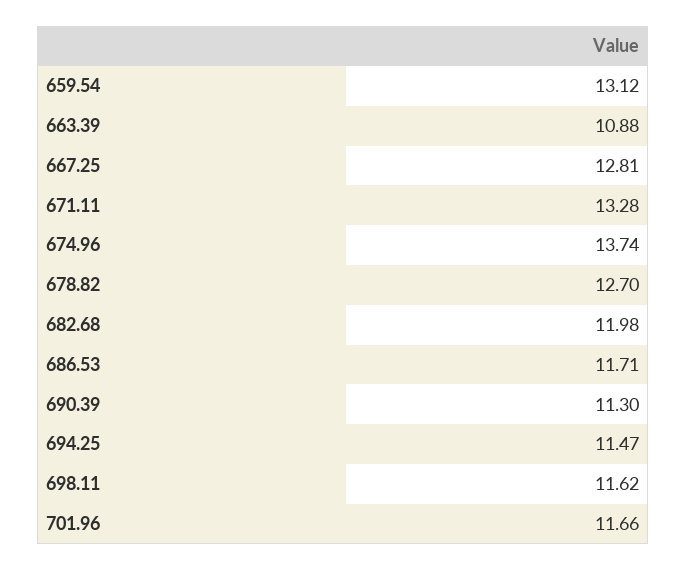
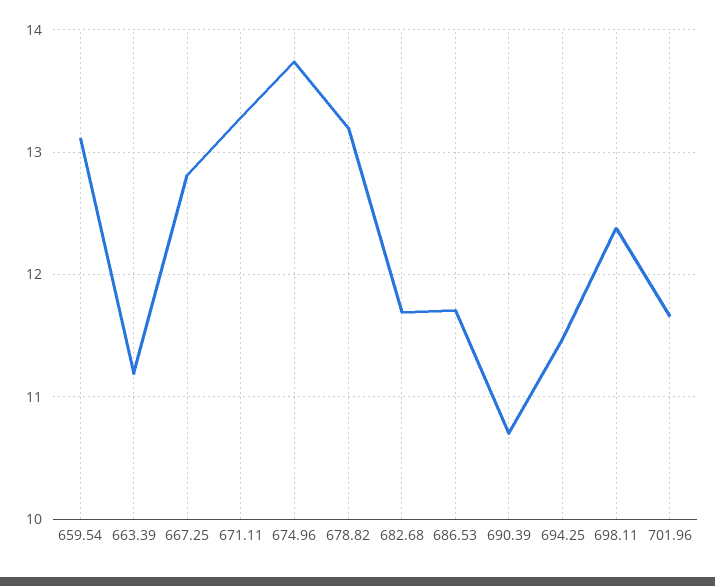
  {
    "659.54": 13.12,
-   "663.39": 10.88,
+   "663.39": 11.2,
    "667.25": 12.81,
    "671.11": 13.28,
    "674.96": 13.74,
-   "678.82": 12.7,
+   "678.82": 13.2,
-   "682.68": 11.98,
+   "682.68": 11.7,
    "686.53": 11.71,
-   "690.39": 11.3,
+   "690.39": 10.7,
    "694.25": 11.47,
-   "698.11": 11.62,
+   "698.11": 12.4,
    "701.96": 11.66
  }

